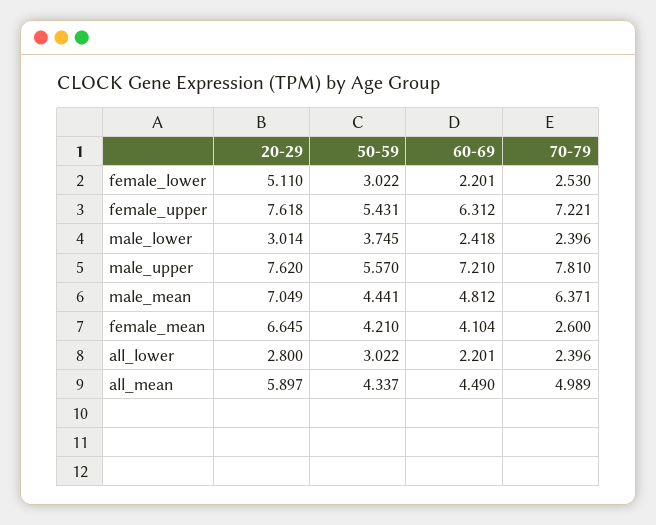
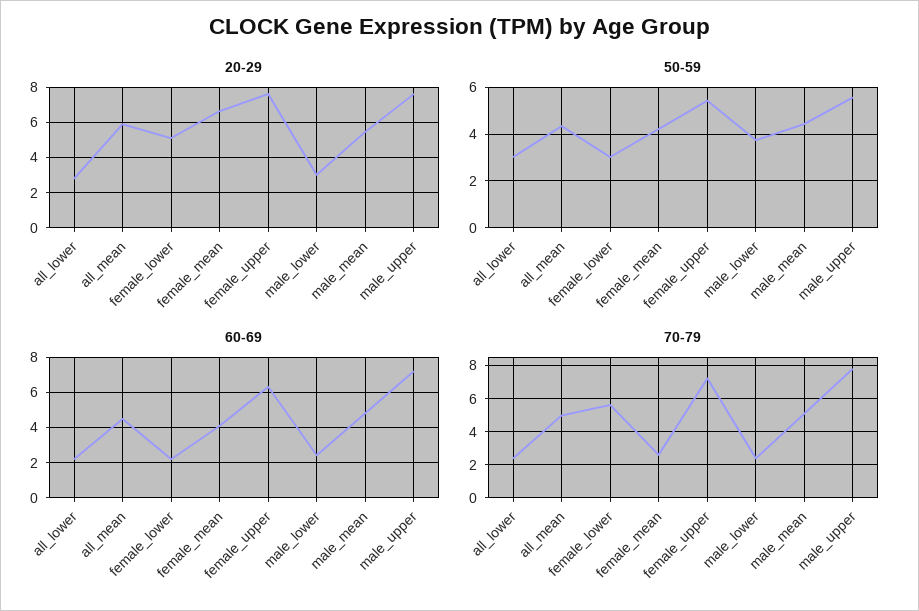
  {
    "20-29": {
      "female_lower": 5.11,
      "female_upper": 7.618,
      "male_lower": 3.014,
      "male_upper": 7.62,
-     "male_mean": 7.049,
+     "male_mean": 5.5,
      "female_mean": 6.645,
      "all_lower": 2.8,
      "all_mean": 5.897
    },
    "50-59": {
      "female_lower": 3.022,
      "female_upper": 5.431,
      "male_lower": 3.745,
      "male_upper": 5.57,
      "male_mean": 4.441,
      "female_mean": 4.21,
      "all_lower": 3.022,
      "all_mean": 4.337
    },
    "60-69": {
      "female_lower": 2.201,
      "female_upper": 6.312,
      "male_lower": 2.418,
      "male_upper": 7.21,
      "male_mean": 4.812,
      "female_mean": 4.104,
      "all_lower": 2.201,
      "all_mean": 4.49
    },
    "70-79": {
-     "female_lower": 2.53,
+     "female_lower": 5.5,
      "female_upper": 7.221,
      "male_lower": 2.396,
      "male_upper": 7.81,
-     "male_mean": 6.371,
+     "male_mean": 5,
      "female_mean": 2.6,
      "all_lower": 2.396,
      "all_mean": 4.989
    }
  }

